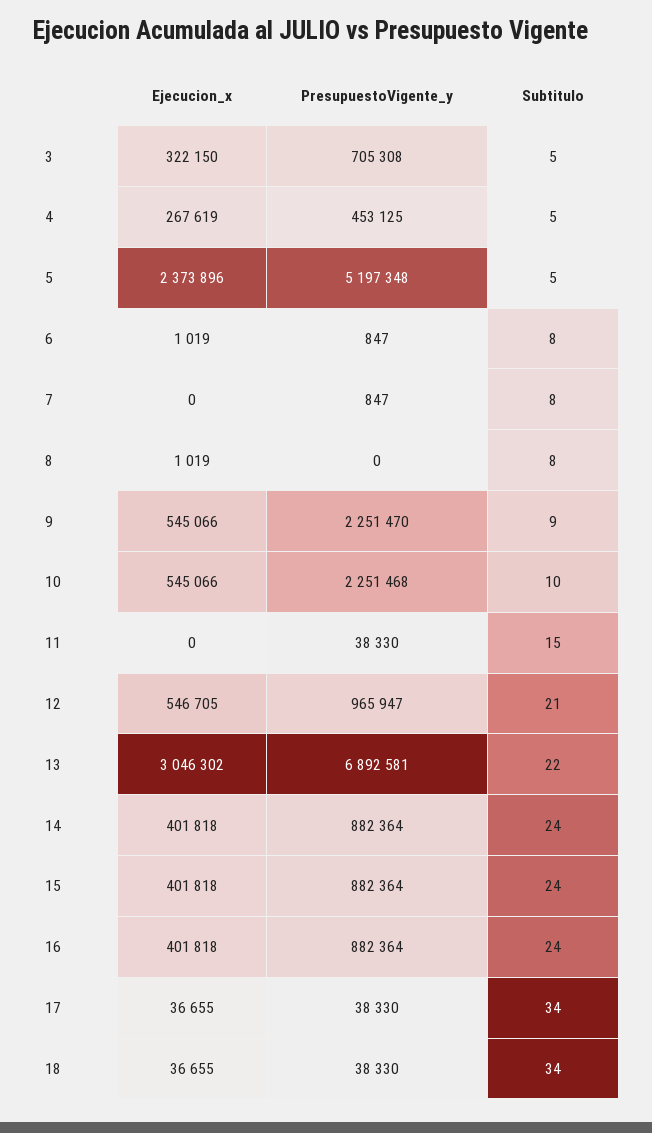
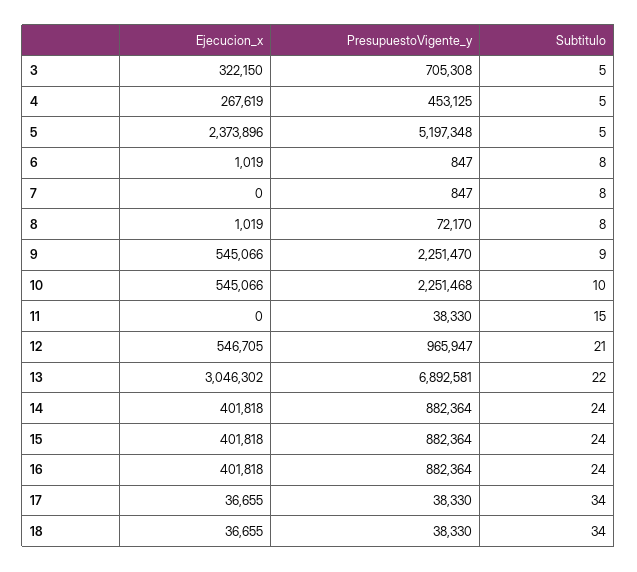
  {
    "Ejecucion_x": {
      "3": 322150,
      "4": 267619,
      "5": 2373896,
      "6": 1019,
      "7": 0,
      "8": 1019,
      "9": 545066,
      "10": 545066,
      "11": 0,
      "12": 546705,
      "13": 3046302,
      "14": 401818,
      "15": 401818,
      "16": 401818,
      "17": 36655,
      "18": 36655
    },
    "PresupuestoVigente_y": {
      "3": 705308,
      "4": 453125,
      "5": 5197348,
      "6": 847,
      "7": 847,
-     "8": 0,
+     "8": 72170,
      "9": 2251470,
      "10": 2251468,
      "11": 38330,
      "12": 965947,
      "13": 6892581,
      "14": 882364,
      "15": 882364,
      "16": 882364,
      "17": 38330,
      "18": 38330
    },
    "Subtitulo": {
      "3": 5,
      "4": 5,
      "5": 5,
      "6": 8,
      "7": 8,
      "8": 8,
      "9": 9,
      "10": 10,
      "11": 15,
      "12": 21,
      "13": 22,
      "14": 24,
      "15": 24,
      "16": 24,
      "17": 34,
      "18": 34
    }
  }

